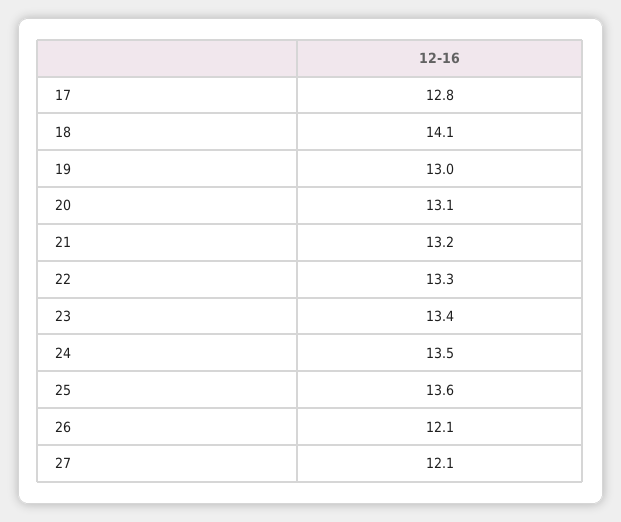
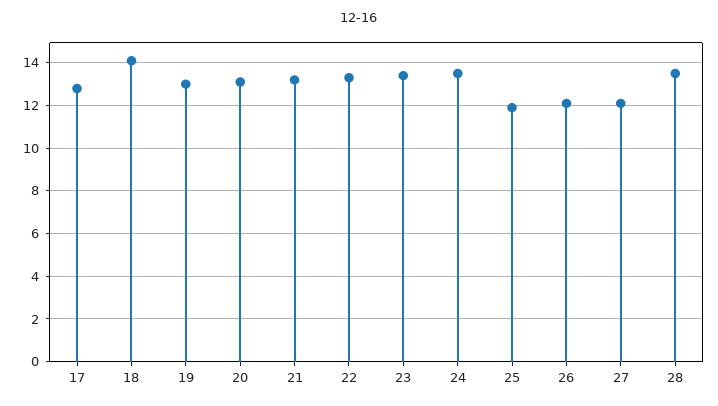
  {
    "17": 12.8,
    "18": 14.1,
    "19": 13,
    "20": 13.1,
    "21": 13.2,
    "22": 13.3,
    "23": 13.4,
    "24": 13.5,
-   "25": 13.6,
+   "25": 12,
    "26": 12.1,
-   "27": 12.1
+   "27": 12.1,
+   "28": 13.5
  }

